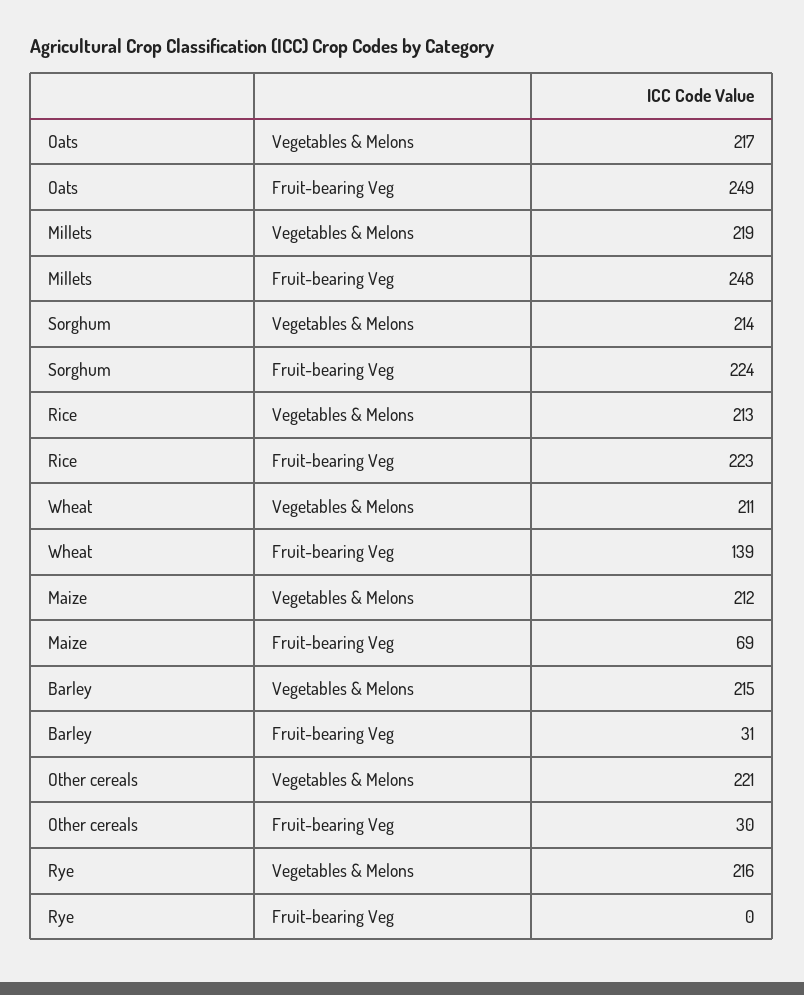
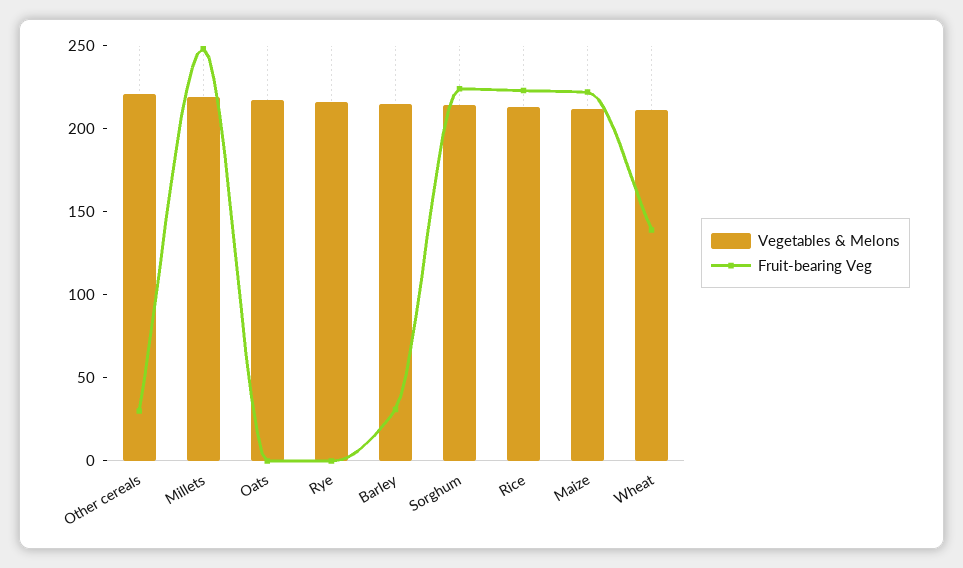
  {
    "Vegetables & Melons": {
      "Oats": 217,
      "Millets": 219,
      "Sorghum": 214,
      "Rice": 213,
      "Wheat": 211,
      "Maize": 212,
      "Barley": 215,
      "Other cereals": 221,
      "Rye": 216
    },
    "Fruit-bearing Veg": {
-     "Oats": 249,
+     "Oats": 0,
      "Millets": 248,
      "Sorghum": 224,
      "Rice": 223,
      "Wheat": 139,
-     "Maize": 69,
+     "Maize": 220,
      "Barley": 31,
      "Other cereals": 30,
      "Rye": 0
    }
  }

